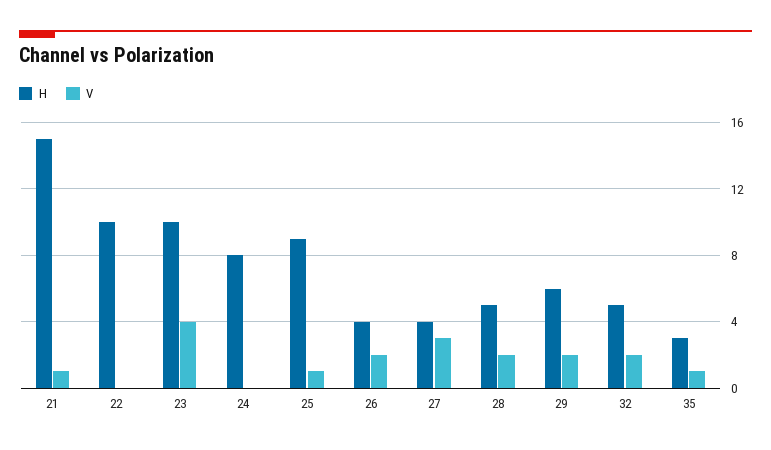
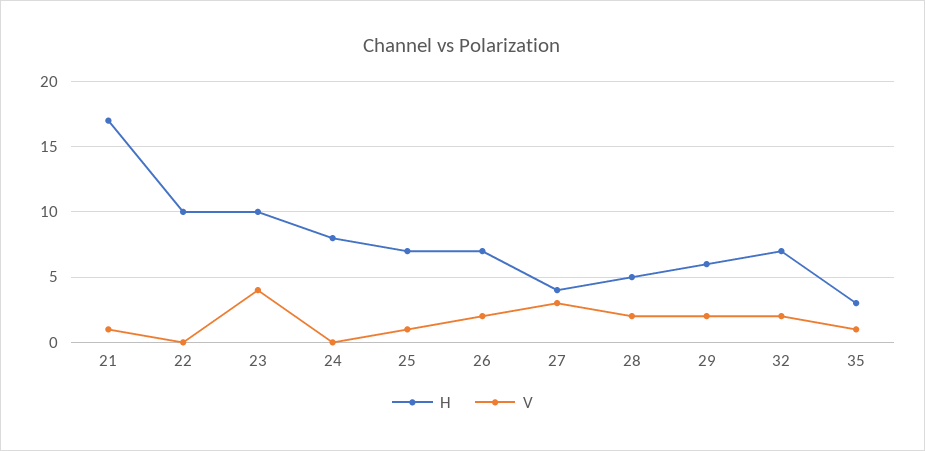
  {
    "H": {
-     "21": 15,
+     "21": 17,
      "22": 10,
      "23": 10,
      "24": 8,
-     "25": 9,
+     "25": 7,
-     "26": 4,
+     "26": 7,
      "27": 4,
      "28": 5,
      "29": 6,
-     "32": 5,
+     "32": 7,
      "35": 3
    },
    "V": {
      "21": 1,
      "22": 0,
      "23": 4,
      "24": 0,
      "25": 1,
      "26": 2,
      "27": 3,
      "28": 2,
      "29": 2,
      "32": 2,
      "35": 1
    }
  }

